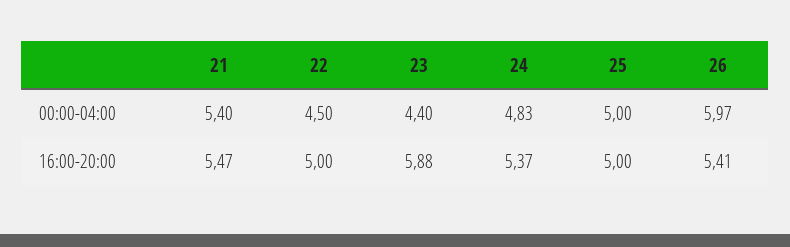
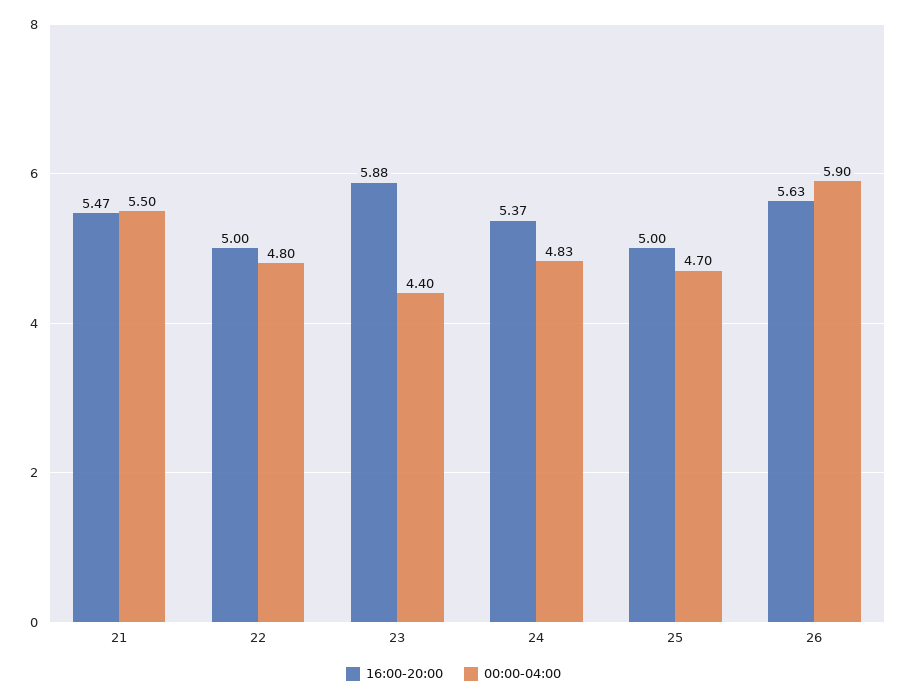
  {
    "00:00-04:00": {
-     "21": 5.4,
+     "21": 5.5,
-     "22": 4.5,
+     "22": 4.8,
      "23": 4.4,
      "24": 4.83,
-     "25": 5,
+     "25": 4.7,
-     "26": 5.97
+     "26": 5.9
    },
    "16:00-20:00": {
      "21": 5.47,
      "22": 5,
      "23": 5.88,
      "24": 5.37,
      "25": 5,
-     "26": 5.41
+     "26": 5.63
    }
  }

